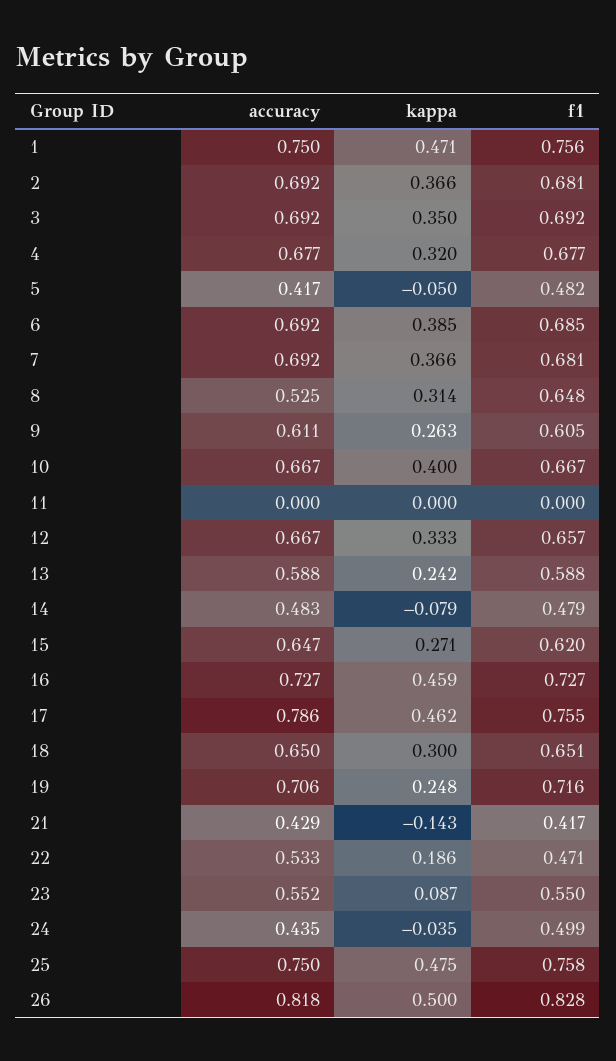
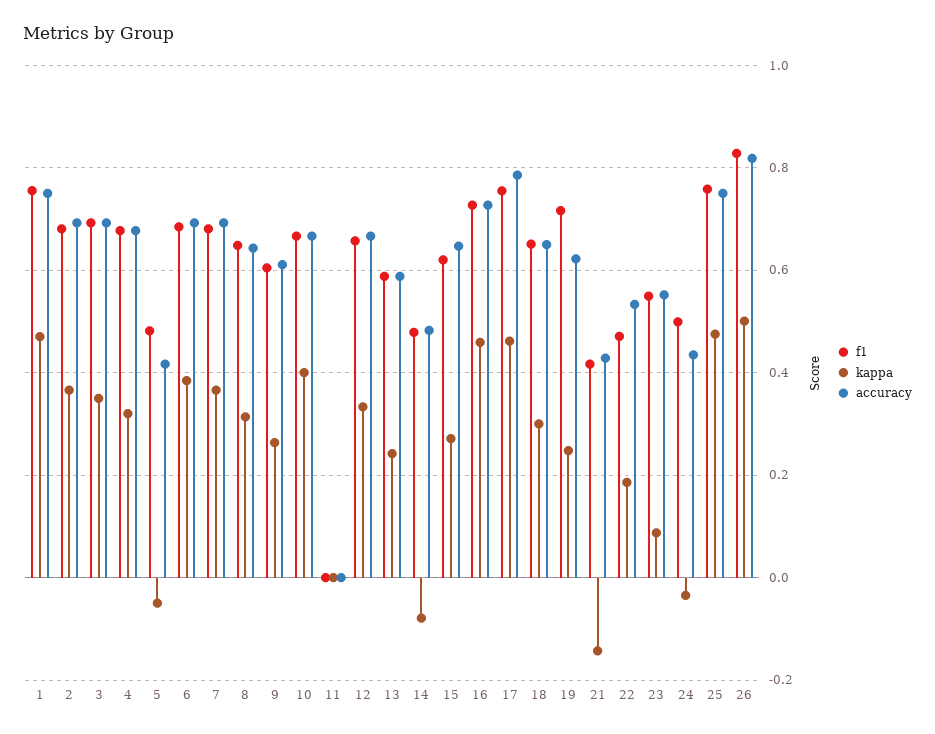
  {
    "accuracy": {
      "1": 0.75,
      "2": 0.692,
      "3": 0.692,
      "4": 0.677,
      "5": 0.417,
      "6": 0.692,
      "7": 0.692,
-     "8": 0.525,
+     "8": 0.64,
      "9": 0.611,
      "10": 0.667,
      "11": 0,
      "12": 0.667,
      "13": 0.588,
      "14": 0.483,
      "15": 0.647,
      "16": 0.727,
      "17": 0.786,
      "18": 0.65,
-     "19": 0.706,
+     "19": 0.62,
      "21": 0.429,
      "22": 0.533,
      "23": 0.552,
      "24": 0.435,
      "25": 0.75,
      "26": 0.818
    },
    "kappa": {
      "1": 0.471,
      "2": 0.366,
      "3": 0.35,
      "4": 0.32,
      "5": -0.05,
      "6": 0.385,
      "7": 0.366,
      "8": 0.314,
      "9": 0.263,
      "10": 0.4,
      "11": 0,
      "12": 0.333,
      "13": 0.242,
      "14": -0.079,
      "15": 0.271,
      "16": 0.459,
      "17": 0.462,
      "18": 0.3,
      "19": 0.248,
      "21": -0.143,
      "22": 0.186,
      "23": 0.087,
      "24": -0.035,
      "25": 0.475,
      "26": 0.5
    },
    "f1": {
      "1": 0.756,
      "2": 0.681,
      "3": 0.692,
      "4": 0.677,
      "5": 0.482,
      "6": 0.685,
      "7": 0.681,
      "8": 0.648,
      "9": 0.605,
      "10": 0.667,
      "11": 0,
      "12": 0.657,
      "13": 0.588,
      "14": 0.479,
      "15": 0.62,
      "16": 0.727,
      "17": 0.755,
      "18": 0.651,
      "19": 0.716,
      "21": 0.417,
      "22": 0.471,
      "23": 0.55,
      "24": 0.499,
      "25": 0.758,
      "26": 0.828
    }
  }

